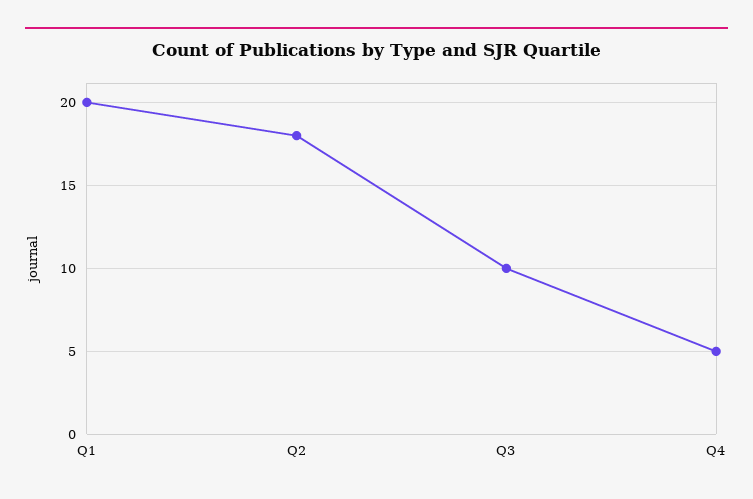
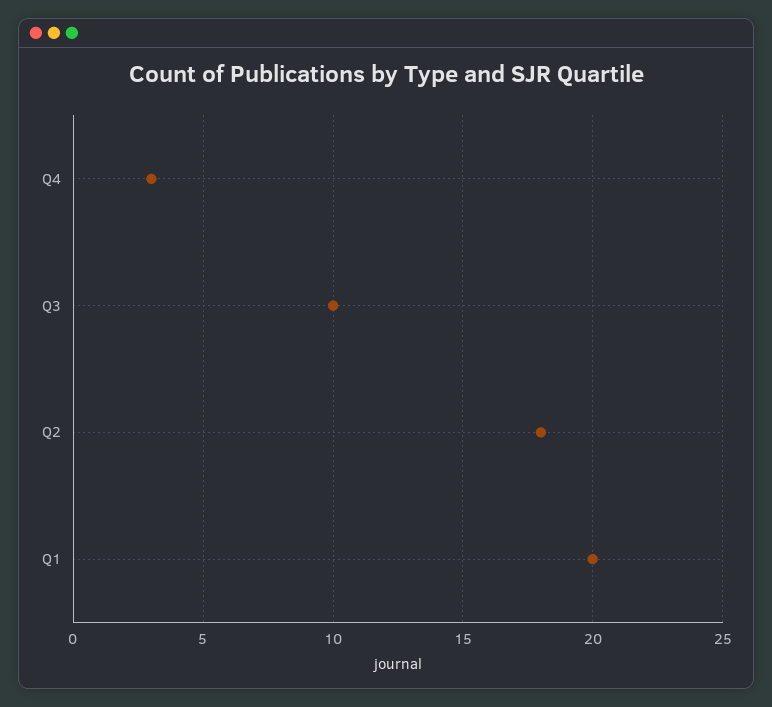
  {
    "Q1": 20,
    "Q2": 18,
    "Q3": 10,
-   "Q4": 5
+   "Q4": 3
  }

